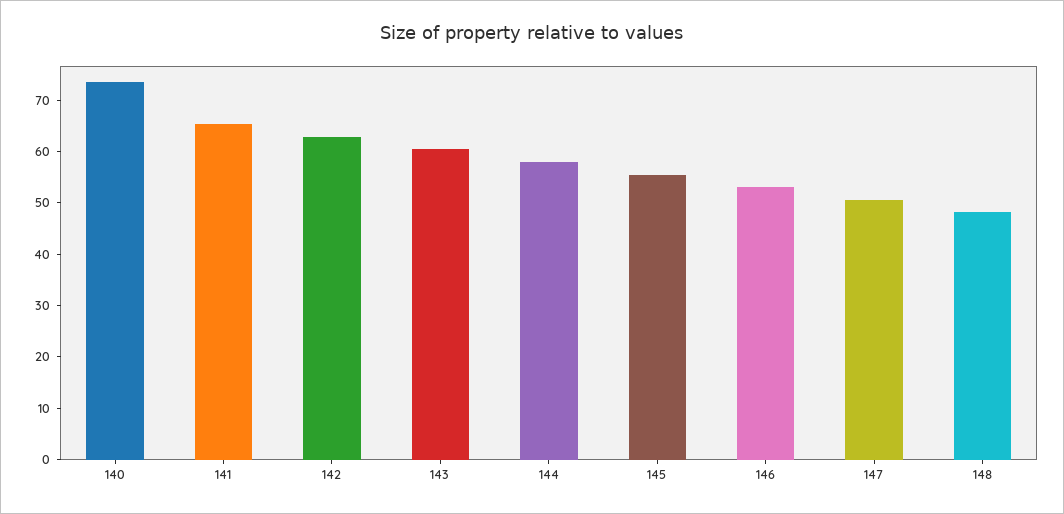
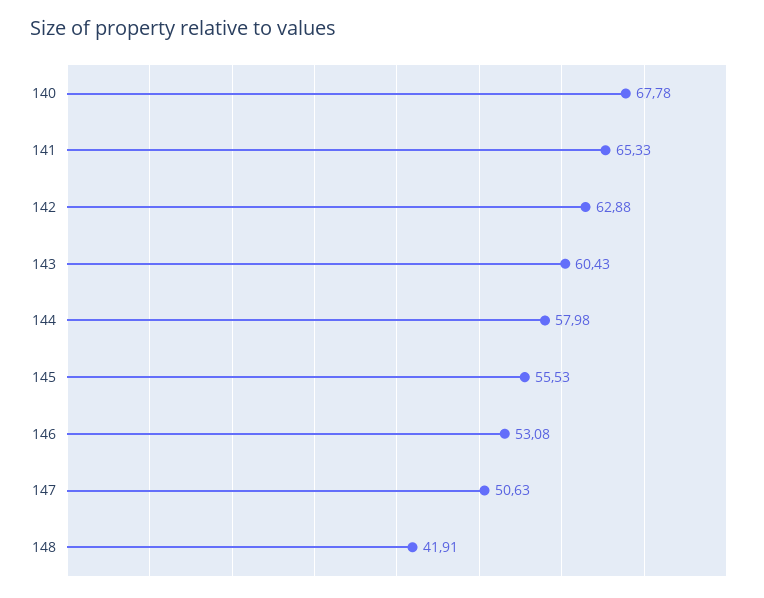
  {
-   "140": 74,
+   "140": 67.78,
    "141": 65.33,
    "142": 62.88,
    "143": 60.43,
    "144": 57.98,
    "145": 55.53,
    "146": 53.08,
    "147": 50.63,
-   "148": 48
+   "148": 41.91
  }

